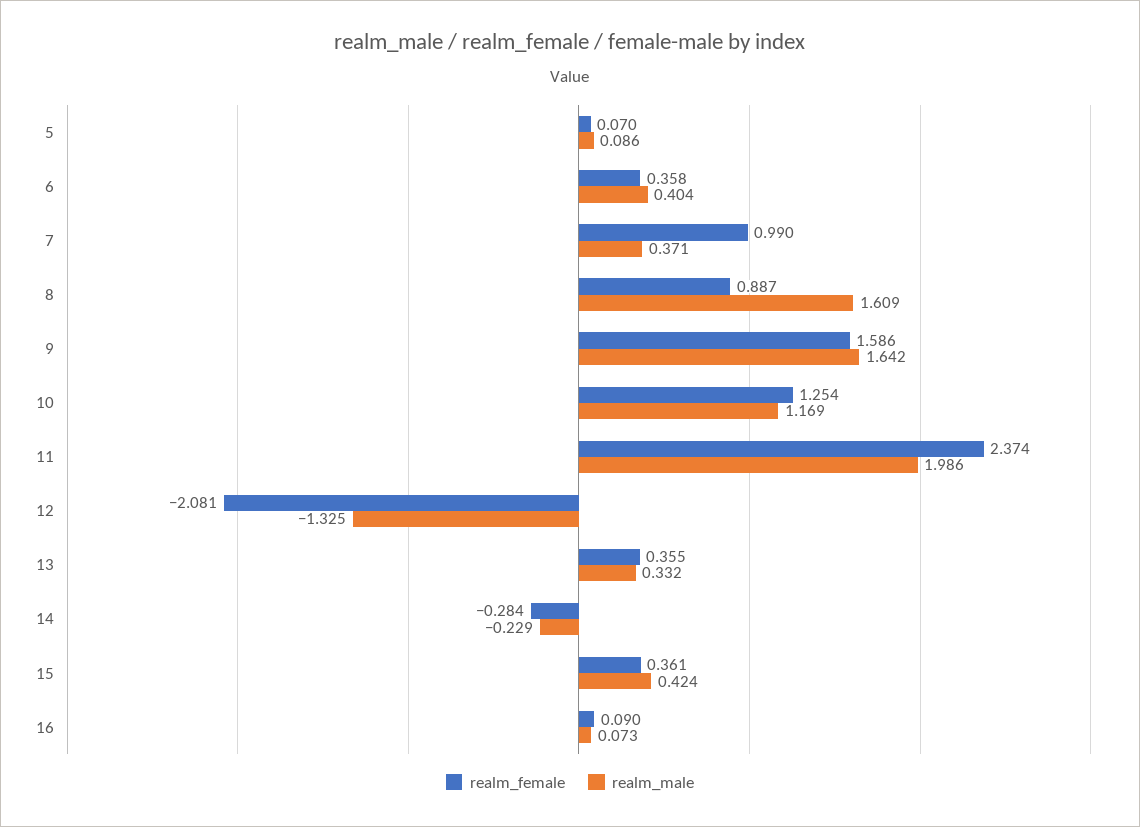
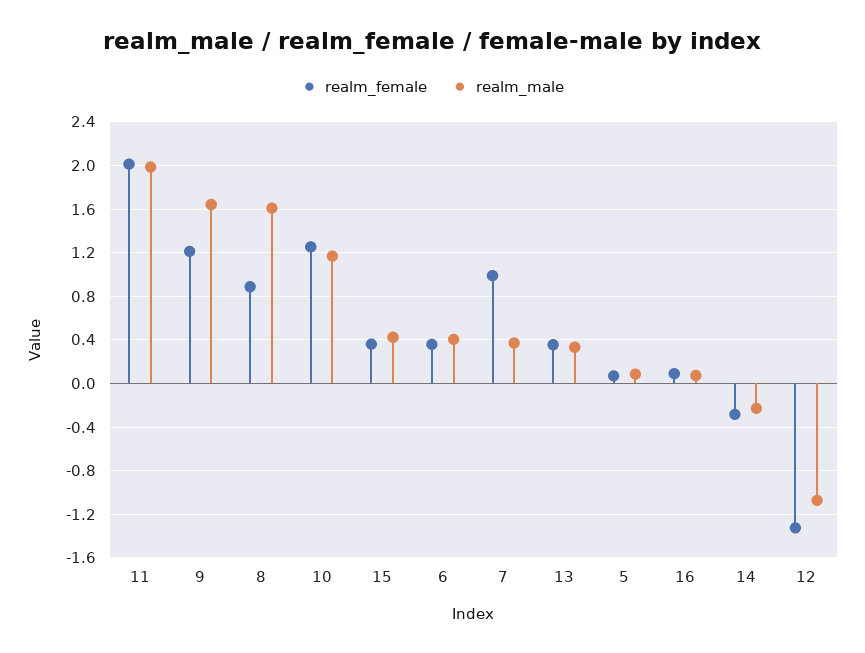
  {
    "realm_female": {
      "5": 0.07,
      "6": 0.358,
      "7": 0.99,
      "8": 0.887,
-     "9": 1.586,
+     "9": 1.2,
      "10": 1.254,
-     "11": 2.374,
+     "11": 2,
-     "12": -2.081,
+     "12": -1.3,
      "13": 0.355,
      "14": -0.284,
      "15": 0.361,
      "16": 0.09
    },
    "realm_male": {
      "5": 0.086,
      "6": 0.404,
      "7": 0.371,
      "8": 1.609,
      "9": 1.642,
      "10": 1.169,
      "11": 1.986,
-     "12": -1.325,
+     "12": -1.1,
      "13": 0.332,
      "14": -0.229,
      "15": 0.424,
      "16": 0.073
    }
  }

